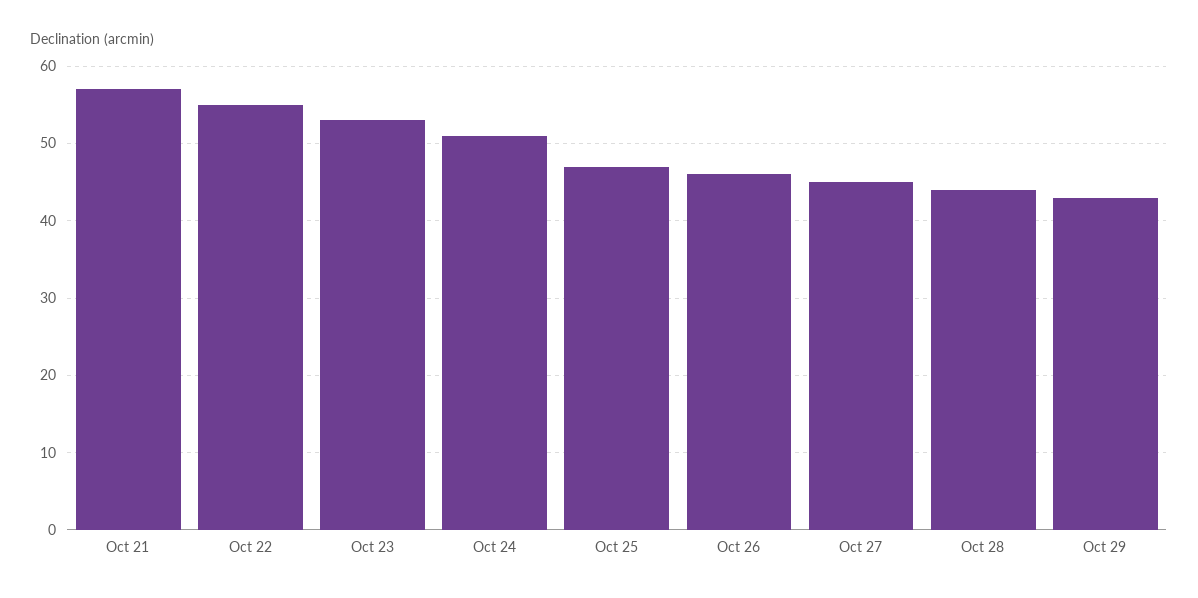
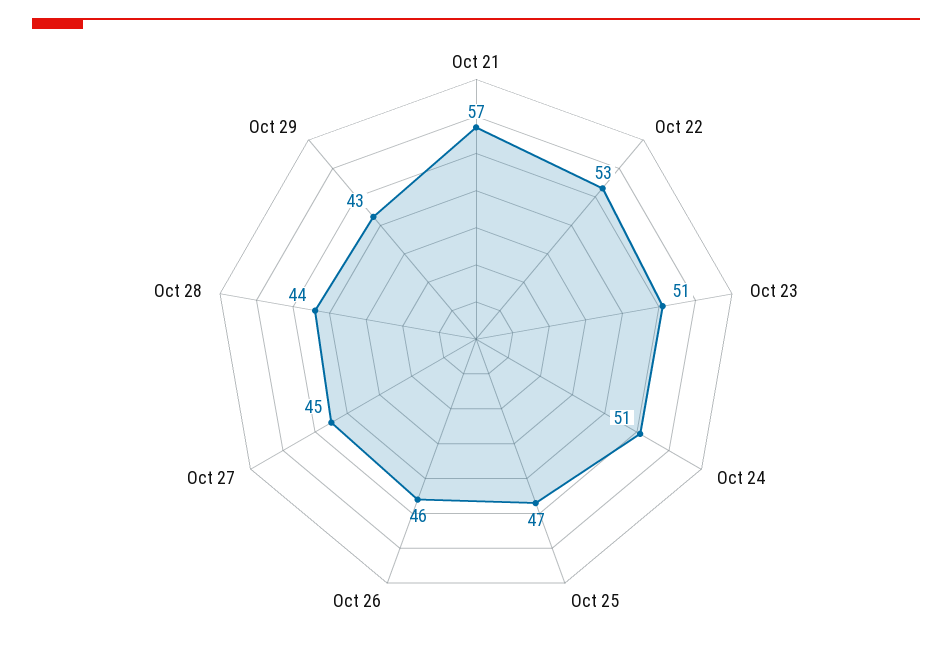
  {
    "Oct 21": 57,
-   "Oct 22": 55,
+   "Oct 22": 53,
-   "Oct 23": 53,
+   "Oct 23": 51,
    "Oct 24": 51,
    "Oct 25": 47,
    "Oct 26": 46,
    "Oct 27": 45,
    "Oct 28": 44,
    "Oct 29": 43
  }

